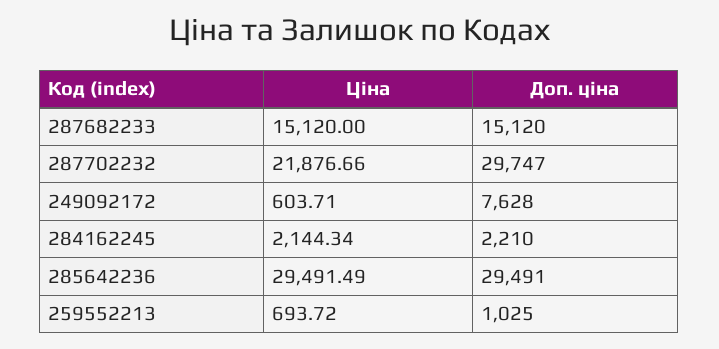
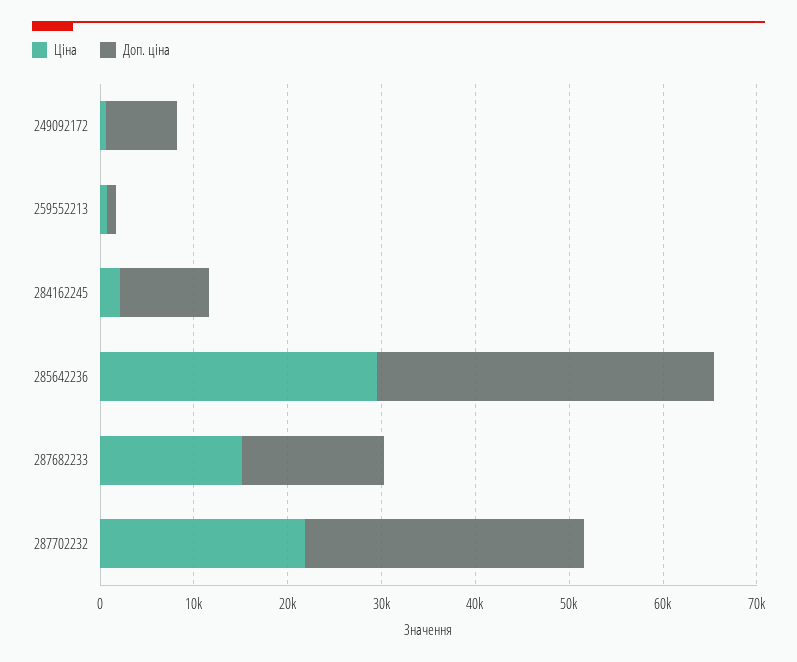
  {
    "Ціна": {
      "287682233": 15120,
      "287702232": 21876.66,
      "249092172": 603.71,
      "284162245": 2144.34,
      "285642236": 29491.49,
      "259552213": 693.72
    },
    "Доп. ціна": {
      "287682233": 15120,
      "287702232": 29747,
      "249092172": 7628,
-     "284162245": 2210,
+     "284162245": 10000,
-     "285642236": 29491,
+     "285642236": 36000,
      "259552213": 1025
    }
  }

